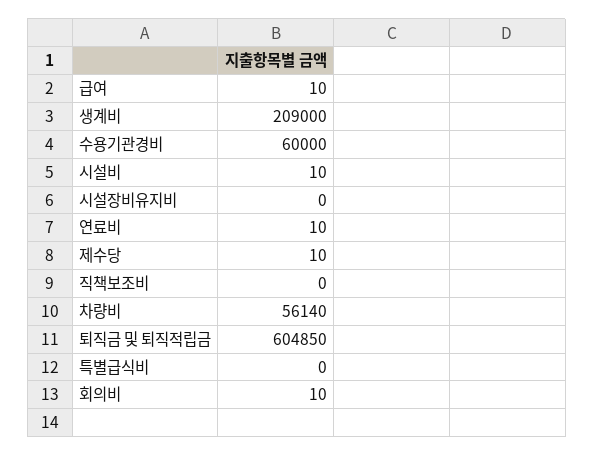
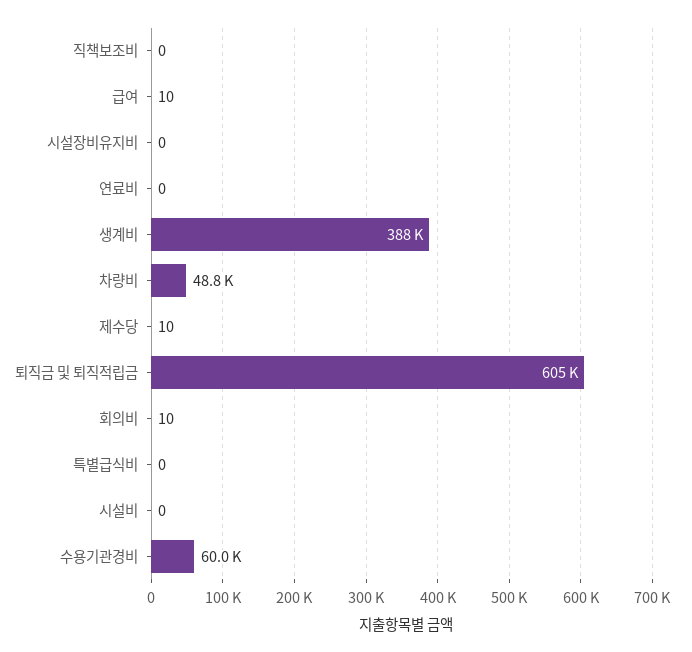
  {
    "급여": 10,
-   "생계비": 209000,
+   "생계비": 388000,
    "수용기관경비": 60000,
-   "시설비": 10,
+   "시설비": 0,
    "시설장비유지비": 0,
-   "연료비": 10,
+   "연료비": 0,
    "제수당": 10,
    "직책보조비": 0,
-   "차량비": 56140,
+   "차량비": 48800,
    "퇴직금 및 퇴직적립금": 604850,
    "특별급식비": 0,
    "회의비": 10
  }

